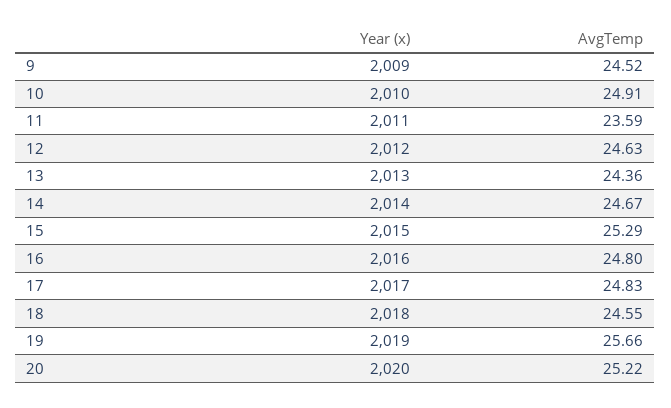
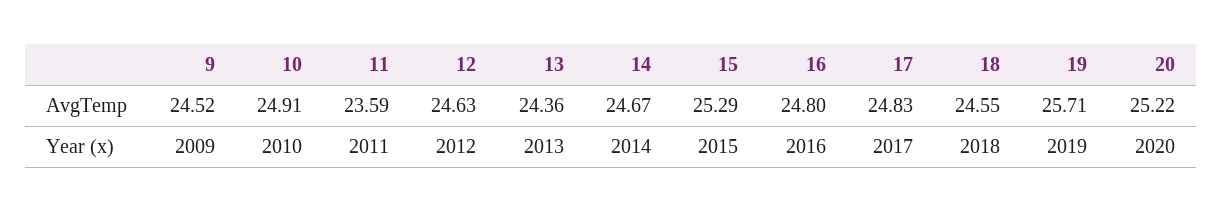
  {
    "Year (x)": {
      "9": 2009,
      "10": 2010,
      "11": 2011,
      "12": 2012,
      "13": 2013,
      "14": 2014,
      "15": 2015,
      "16": 2016,
      "17": 2017,
      "18": 2018,
      "19": 2019,
      "20": 2020
    },
    "AvgTemp": {
      "9": 24.52,
      "10": 24.91,
      "11": 23.59,
      "12": 24.63,
      "13": 24.36,
      "14": 24.67,
      "15": 25.29,
      "16": 24.8,
      "17": 24.83,
      "18": 24.55,
-     "19": 25.66,
+     "19": 25.71,
      "20": 25.22
    }
  }

